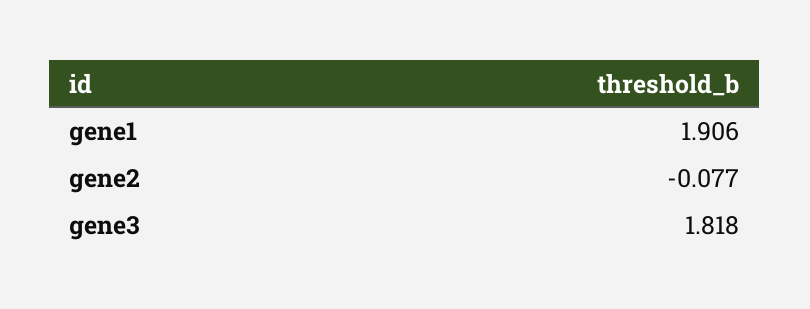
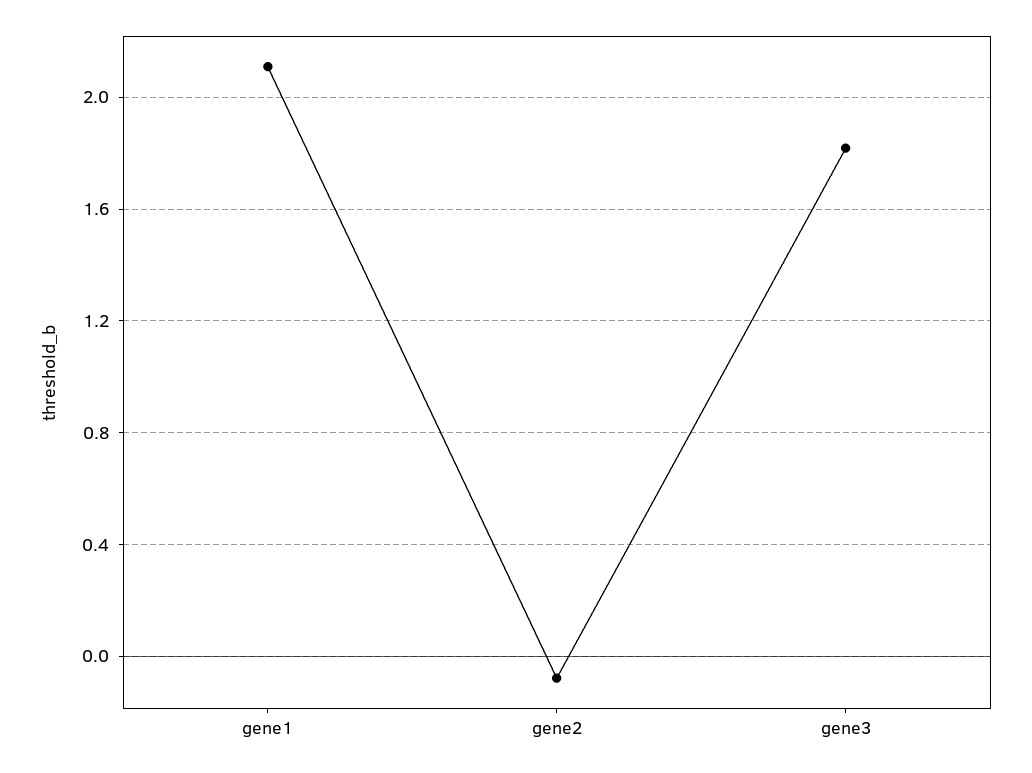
  {
-   "gene1": 1.906,
+   "gene1": 2.1,
    "gene2": -0.077,
    "gene3": 1.818
  }

